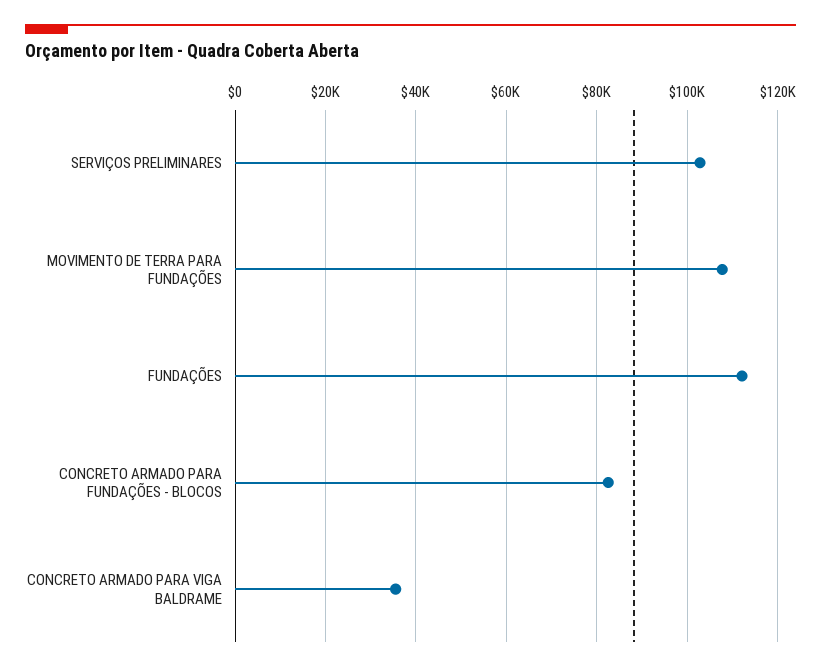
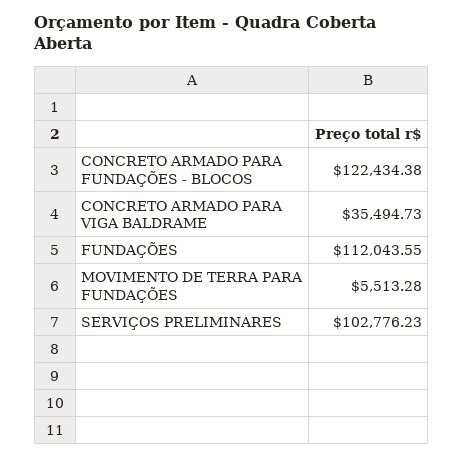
  {
    "SERVIÇOS PRELIMINARES": 102776.23,
-   "MOVIMENTO DE TERRA PARA FUNDAÇÕES": 108000,
+   "MOVIMENTO DE TERRA PARA FUNDAÇÕES": 5513.28,
    "FUNDAÇÕES": 112043.55,
-   "CONCRETO ARMADO PARA FUNDAÇÕES - BLOCOS": 82000,
+   "CONCRETO ARMADO PARA FUNDAÇÕES - BLOCOS": 122434.38,
    "CONCRETO ARMADO PARA VIGA BALDRAME": 35494.73
  }

